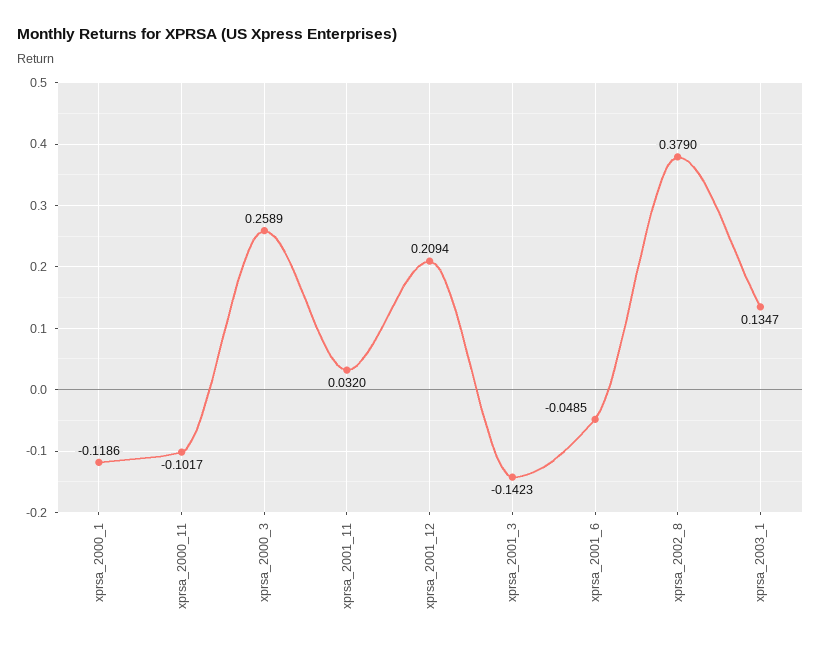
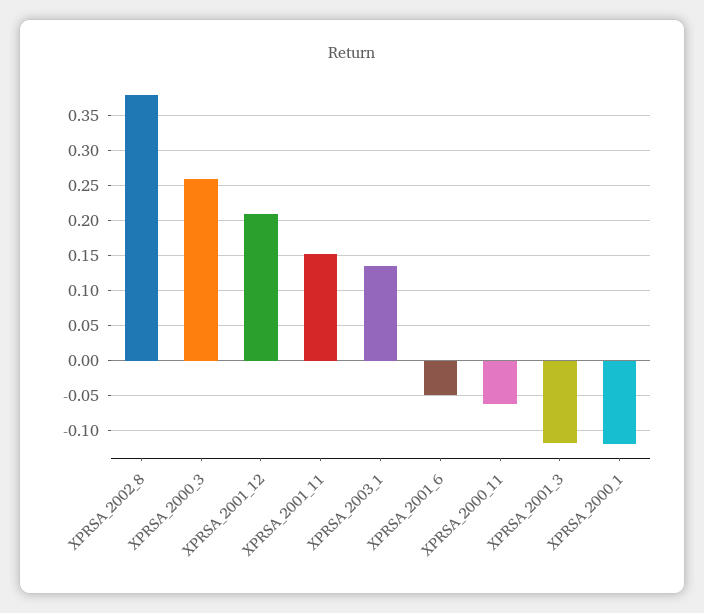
  {
    "xprsa_2000_1": -0.1186,
-   "xprsa_2000_11": -0.1017,
+   "xprsa_2000_11": -0.06,
    "xprsa_2000_3": 0.2589,
-   "xprsa_2001_11": 0.032,
+   "xprsa_2001_11": 0.15,
    "xprsa_2001_12": 0.2094,
-   "xprsa_2001_3": -0.1423,
+   "xprsa_2001_3": -0.12,
    "xprsa_2001_6": -0.0485,
    "xprsa_2002_8": 0.379,
    "xprsa_2003_1": 0.1347
  }

